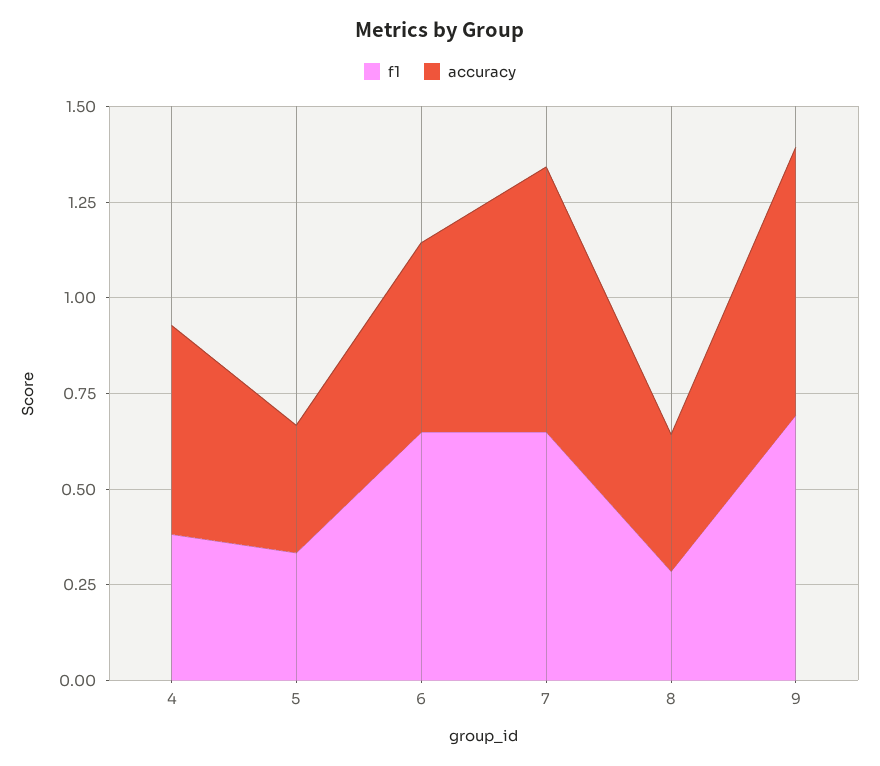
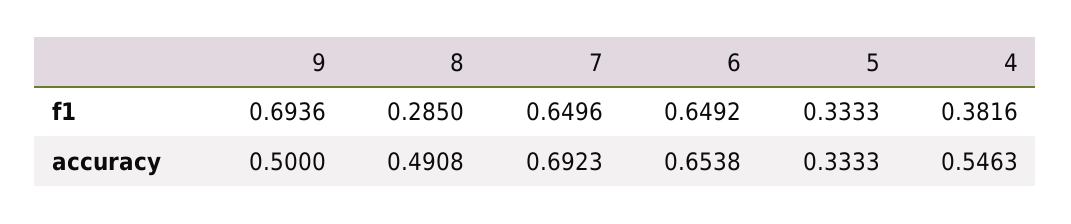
  {
    "f1": {
      "4": 0.3816,
      "5": 0.3333,
      "6": 0.6492,
      "7": 0.6496,
      "8": 0.285,
      "9": 0.6936
    },
    "accuracy": {
      "4": 0.5463,
      "5": 0.3333,
-     "6": 0.5,
+     "6": 0.6538,
      "7": 0.6923,
-     "8": 0.35,
+     "8": 0.4908,
-     "9": 0.7
+     "9": 0.5
    }
  }

